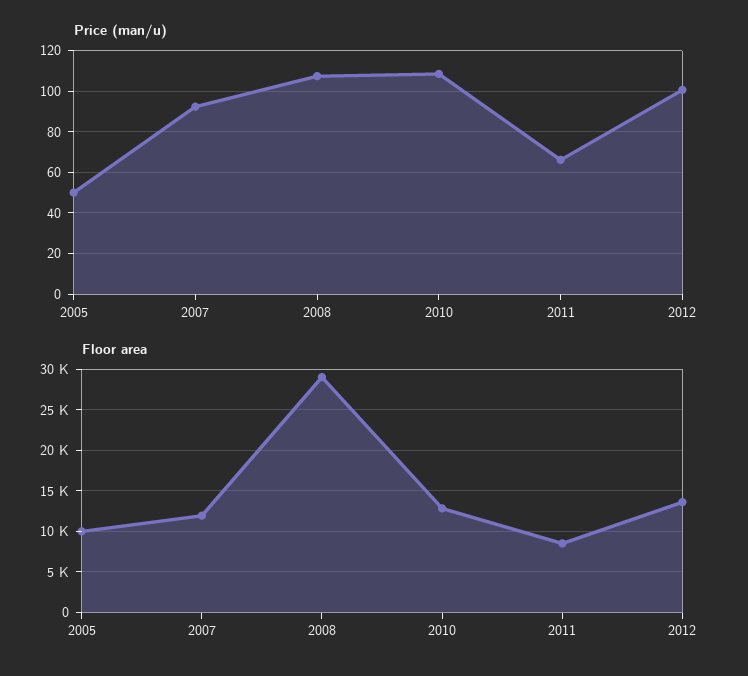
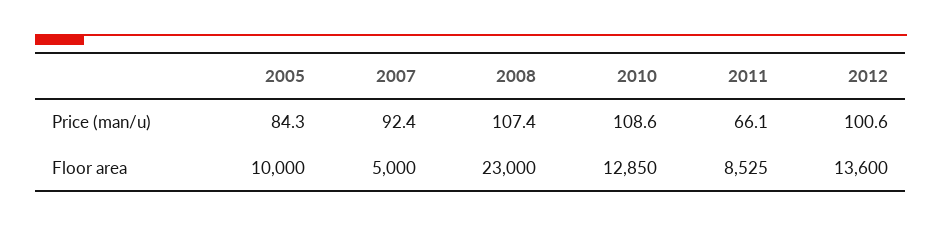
  {
    "Price (man/u)": {
-     "2005": 50,
+     "2005": 84.3,
      "2007": 92.4,
      "2008": 107.4,
      "2010": 108.6,
      "2011": 66.1,
      "2012": 100.6
    },
    "Floor area": {
      "2005": 10000,
-     "2007": 12000,
+     "2007": 5000,
-     "2008": 29000,
+     "2008": 23000,
      "2010": 12850,
      "2011": 8525,
      "2012": 13600
    }
  }

